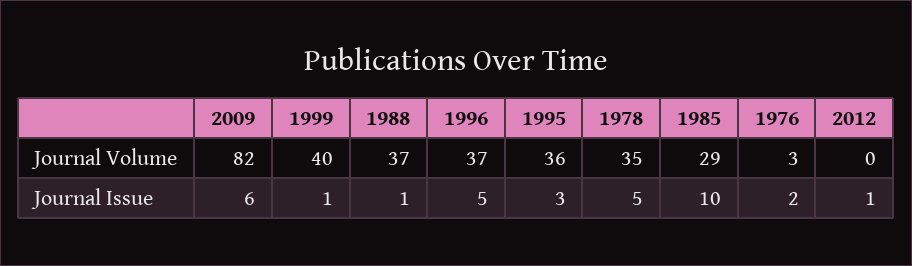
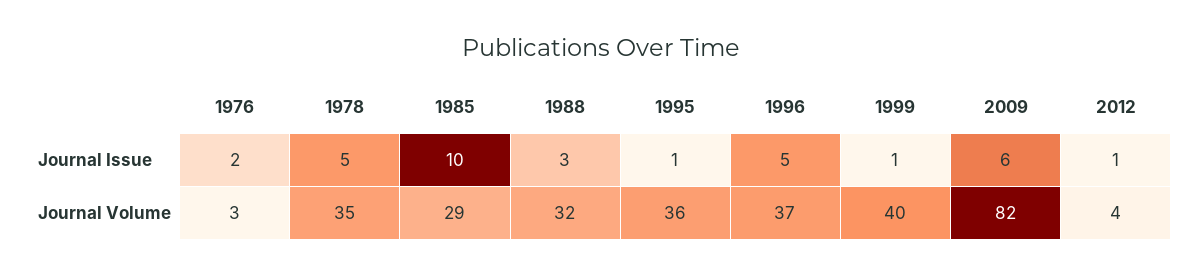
  {
    "2009": {
      "Journal Volume": 82,
      "Journal Issue": 6
    },
    "1999": {
      "Journal Volume": 40,
      "Journal Issue": 1
    },
    "1988": {
-     "Journal Volume": 37,
+     "Journal Volume": 32,
-     "Journal Issue": 1
+     "Journal Issue": 3
    },
    "1996": {
      "Journal Volume": 37,
      "Journal Issue": 5
    },
    "1995": {
      "Journal Volume": 36,
-     "Journal Issue": 3
+     "Journal Issue": 1
    },
    "1978": {
      "Journal Volume": 35,
      "Journal Issue": 5
    },
    "1985": {
      "Journal Volume": 29,
      "Journal Issue": 10
    },
    "1976": {
      "Journal Volume": 3,
      "Journal Issue": 2
    },
    "2012": {
-     "Journal Volume": 0,
+     "Journal Volume": 4,
      "Journal Issue": 1
    }
  }

